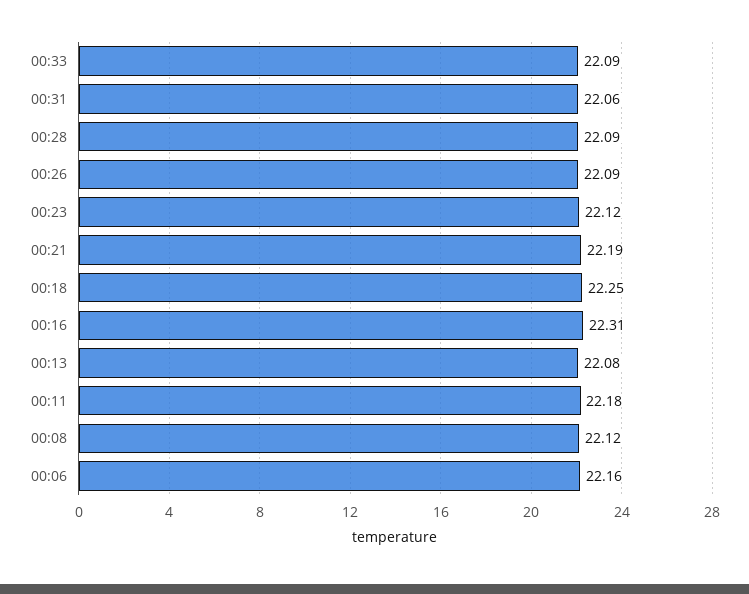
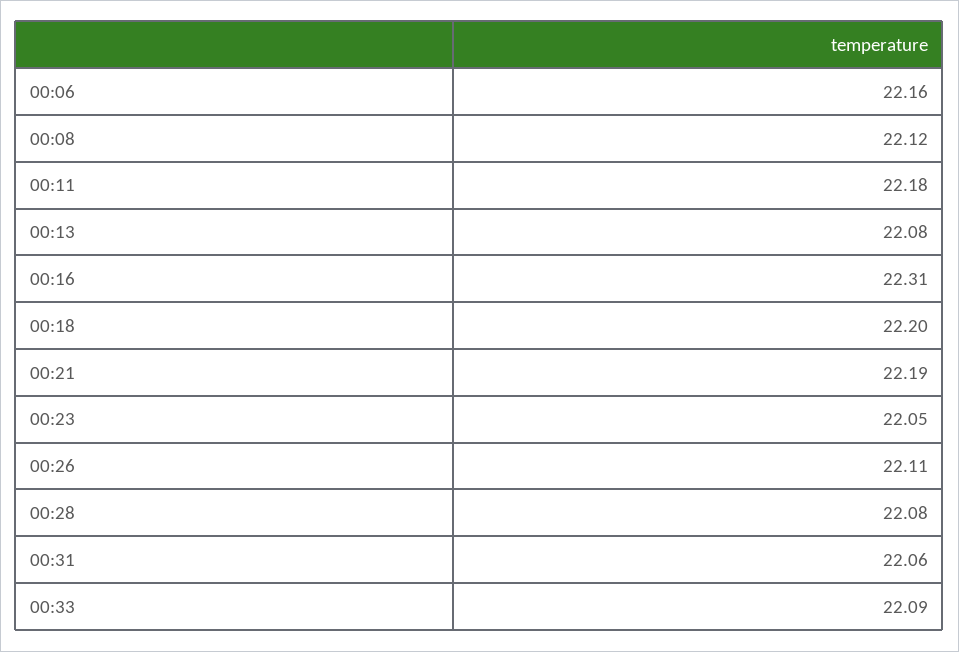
  {
    "00:33": 22.09,
    "00:31": 22.06,
-   "00:28": 22.09,
+   "00:28": 22.08,
-   "00:26": 22.09,
+   "00:26": 22.11,
-   "00:23": 22.12,
+   "00:23": 22.05,
    "00:21": 22.19,
-   "00:18": 22.25,
+   "00:18": 22.2,
    "00:16": 22.31,
    "00:13": 22.08,
    "00:11": 22.18,
    "00:08": 22.12,
    "00:06": 22.16
  }

